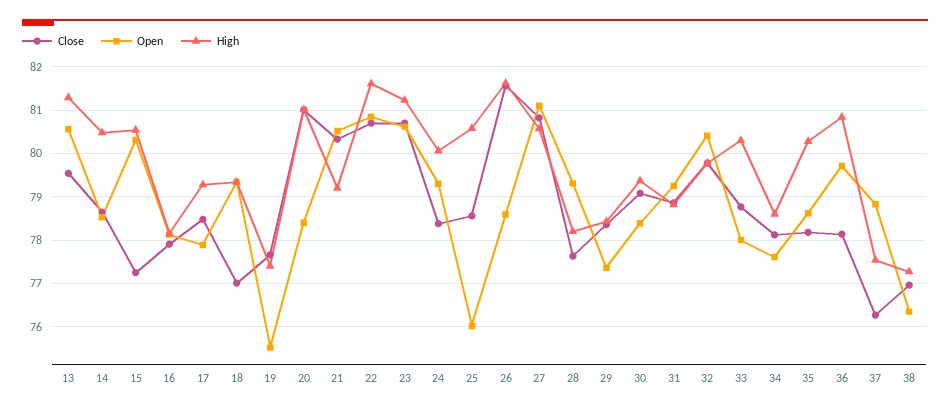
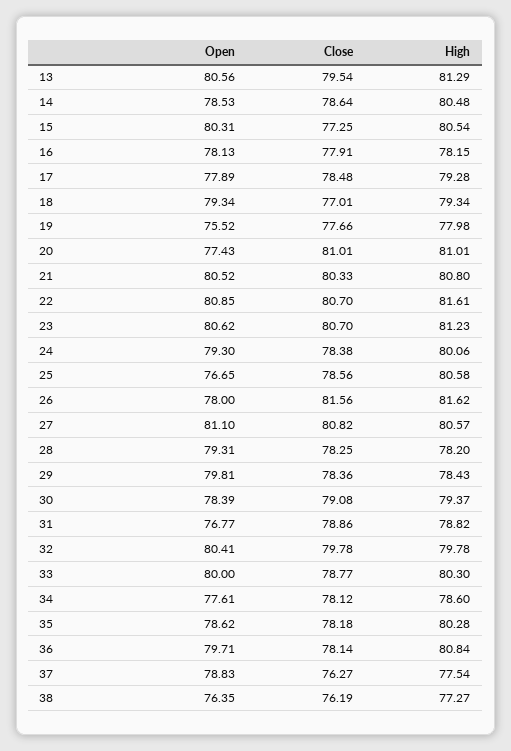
  {
    "Close": {
      "13": 79.54,
      "14": 78.64,
      "15": 77.25,
      "16": 77.91,
      "17": 78.48,
      "18": 77.01,
      "19": 77.66,
      "20": 81.01,
      "21": 80.33,
      "22": 80.7,
      "23": 80.7,
      "24": 78.38,
      "25": 78.56,
      "26": 81.56,
      "27": 80.82,
-     "28": 77.6,
+     "28": 78.25,
      "29": 78.36,
      "30": 79.08,
      "31": 78.86,
      "32": 79.78,
      "33": 78.77,
      "34": 78.12,
      "35": 78.18,
      "36": 78.14,
      "37": 76.27,
-     "38": 77
+     "38": 76.19
    },
    "Open": {
      "13": 80.56,
      "14": 78.53,
      "15": 80.31,
      "16": 78.13,
      "17": 77.89,
      "18": 79.34,
      "19": 75.52,
-     "20": 78.4,
+     "20": 77.43,
      "21": 80.52,
      "22": 80.85,
      "23": 80.62,
      "24": 79.3,
-     "25": 76,
+     "25": 76.65,
-     "26": 78.6,
+     "26": 78,
      "27": 81.1,
      "28": 79.31,
-     "29": 77.4,
+     "29": 79.81,
      "30": 78.39,
-     "31": 79.2,
+     "31": 76.77,
      "32": 80.41,
-     "33": 78,
+     "33": 80,
      "34": 77.61,
      "35": 78.62,
      "36": 79.71,
      "37": 78.83,
      "38": 76.35
    },
    "High": {
      "13": 81.29,
      "14": 80.48,
      "15": 80.54,
      "16": 78.15,
      "17": 79.28,
      "18": 79.34,
-     "19": 77.4,
+     "19": 77.98,
      "20": 81.01,
-     "21": 79.2,
+     "21": 80.8,
      "22": 81.61,
      "23": 81.23,
      "24": 80.06,
      "25": 80.58,
      "26": 81.62,
      "27": 80.57,
      "28": 78.2,
      "29": 78.43,
      "30": 79.37,
      "31": 78.82,
      "32": 79.78,
      "33": 80.3,
      "34": 78.6,
      "35": 80.28,
      "36": 80.84,
      "37": 77.54,
      "38": 77.27
    }
  }

